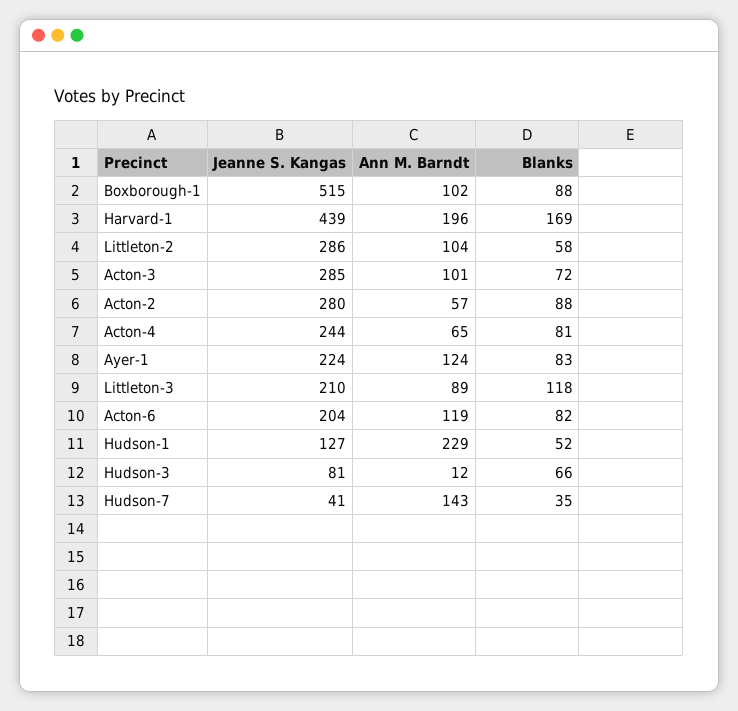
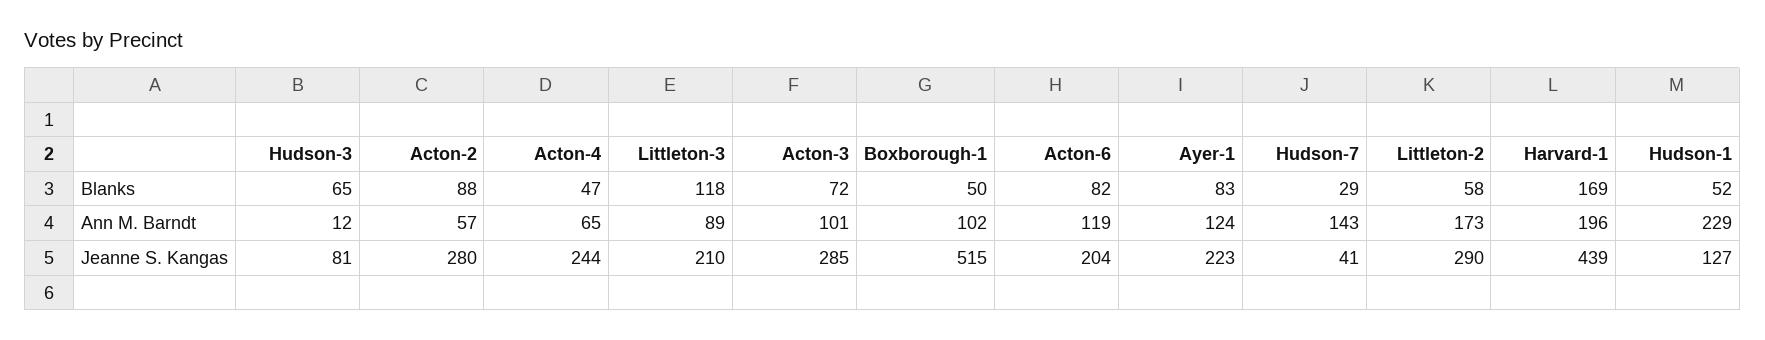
  {
    "Jeanne S. Kangas": {
      "Boxborough-1": 515,
      "Harvard-1": 439,
-     "Littleton-2": 286,
+     "Littleton-2": 290,
      "Acton-3": 285,
      "Acton-2": 280,
      "Acton-4": 244,
-     "Ayer-1": 224,
+     "Ayer-1": 223,
      "Littleton-3": 210,
      "Acton-6": 204,
      "Hudson-1": 127,
      "Hudson-3": 81,
      "Hudson-7": 41
    },
    "Ann M. Barndt": {
      "Boxborough-1": 102,
      "Harvard-1": 196,
-     "Littleton-2": 104,
+     "Littleton-2": 173,
      "Acton-3": 101,
      "Acton-2": 57,
      "Acton-4": 65,
      "Ayer-1": 124,
      "Littleton-3": 89,
      "Acton-6": 119,
      "Hudson-1": 229,
      "Hudson-3": 12,
      "Hudson-7": 143
    },
    "Blanks": {
-     "Boxborough-1": 88,
+     "Boxborough-1": 50,
      "Harvard-1": 169,
      "Littleton-2": 58,
      "Acton-3": 72,
      "Acton-2": 88,
-     "Acton-4": 81,
+     "Acton-4": 47,
      "Ayer-1": 83,
      "Littleton-3": 118,
      "Acton-6": 82,
      "Hudson-1": 52,
-     "Hudson-3": 66,
+     "Hudson-3": 65,
-     "Hudson-7": 35
+     "Hudson-7": 29
    }
  }

